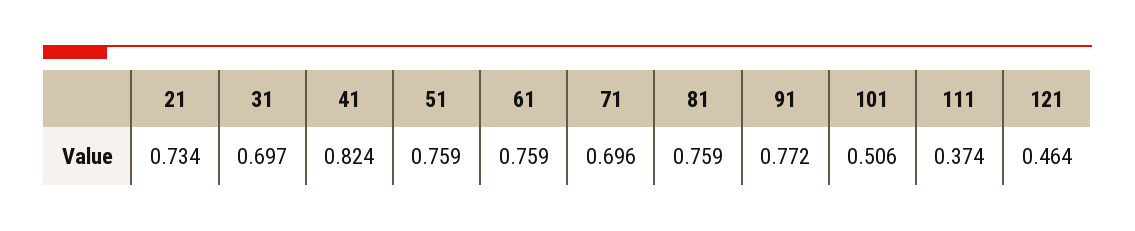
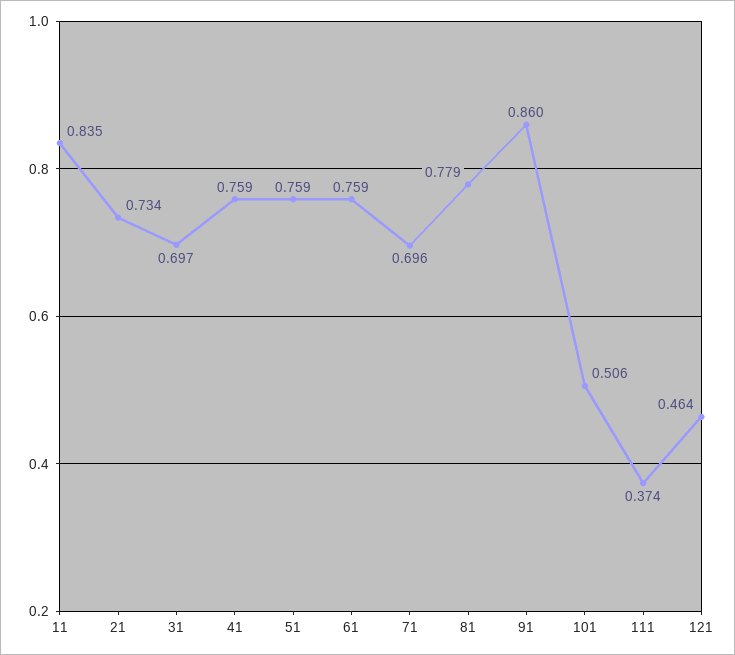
  {
    "21": 0.734,
    "31": 0.697,
-   "41": 0.824,
+   "41": 0.759,
    "51": 0.759,
    "61": 0.759,
    "71": 0.696,
-   "81": 0.759,
+   "81": 0.779,
-   "91": 0.772,
+   "91": 0.86,
    "101": 0.506,
    "111": 0.374,
-   "121": 0.464
+   "121": 0.464,
+   "11": 0.835
  }

